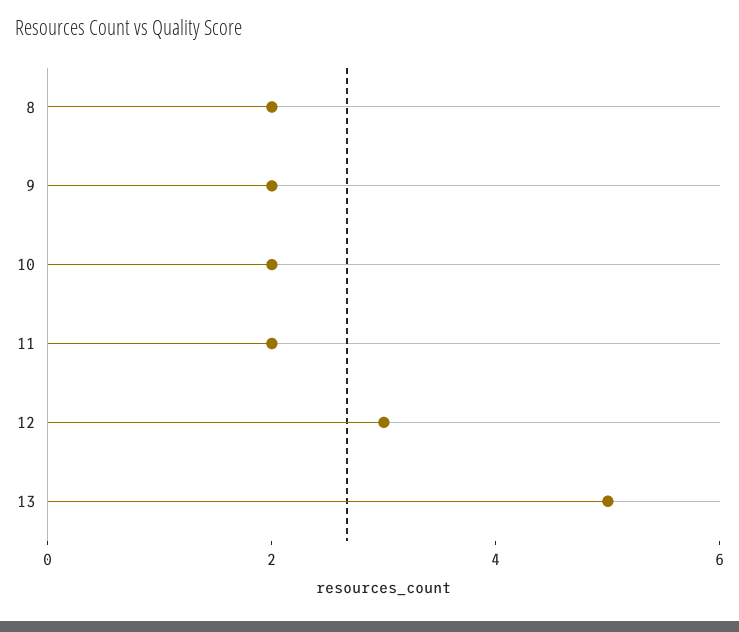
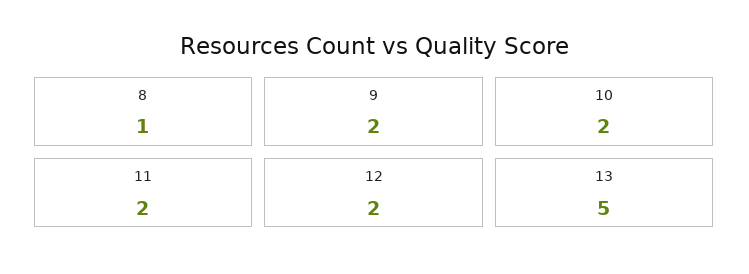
  {
-   "8": 2,
+   "8": 1,
    "9": 2,
    "10": 2,
    "11": 2,
-   "12": 3,
+   "12": 2,
    "13": 5
  }

